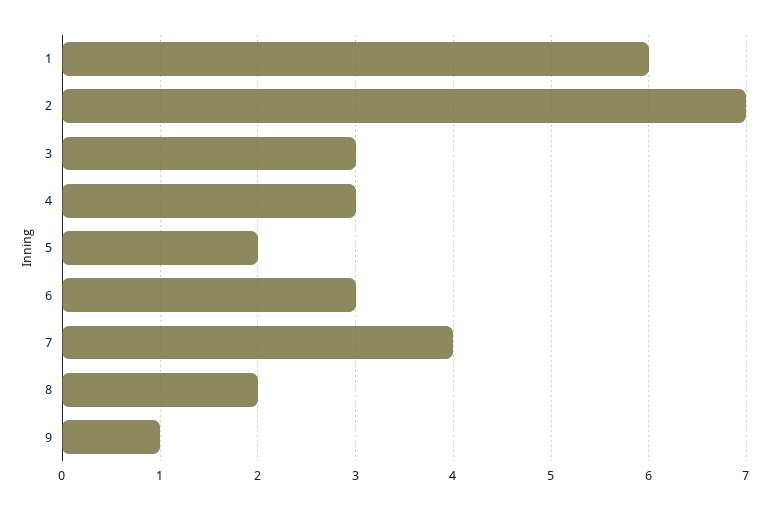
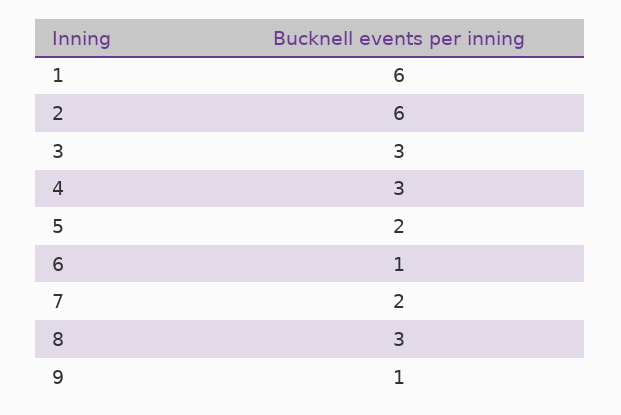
  {
    "1": 6,
-   "2": 7,
+   "2": 6,
    "3": 3,
    "4": 3,
    "5": 2,
-   "6": 3,
+   "6": 1,
-   "7": 4,
+   "7": 2,
-   "8": 2,
+   "8": 3,
    "9": 1
  }

